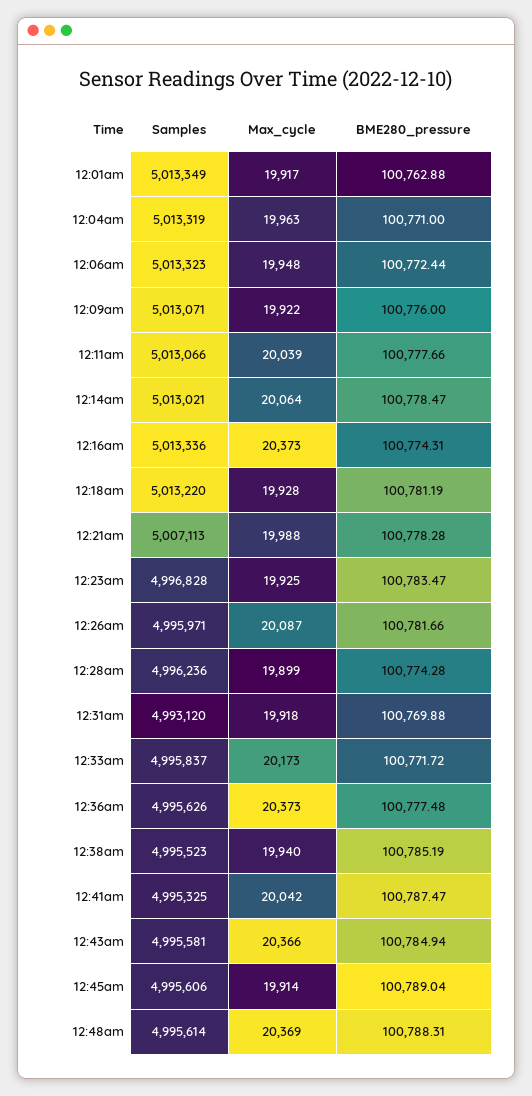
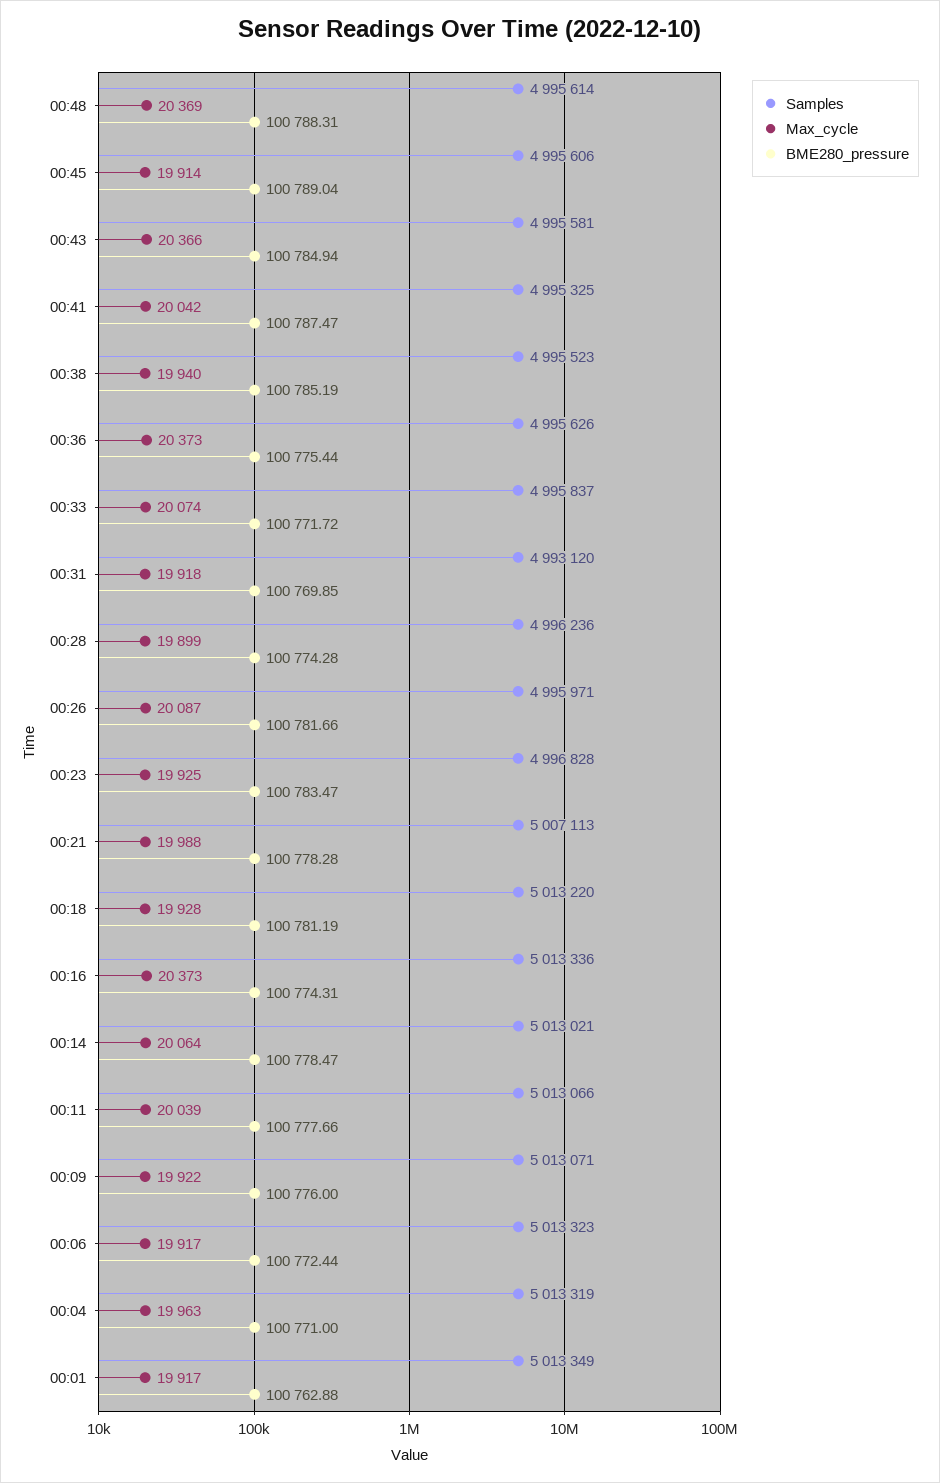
  {
    "Samples": {
      "12:01am": 5013349,
      "12:04am": 5013319,
      "12:06am": 5013323,
      "12:09am": 5013071,
      "12:11am": 5013066,
      "12:14am": 5013021,
      "12:16am": 5013336,
      "12:18am": 5013220,
      "12:21am": 5007113,
      "12:23am": 4996828,
      "12:26am": 4995971,
      "12:28am": 4996236,
      "12:31am": 4993120,
      "12:33am": 4995837,
      "12:36am": 4995626,
      "12:38am": 4995523,
      "12:41am": 4995325,
      "12:43am": 4995581,
      "12:45am": 4995606,
      "12:48am": 4995614
    },
    "Max_cycle": {
      "12:01am": 19917,
      "12:04am": 19963,
-     "12:06am": 19948,
+     "12:06am": 19917,
      "12:09am": 19922,
      "12:11am": 20039,
      "12:14am": 20064,
      "12:16am": 20373,
      "12:18am": 19928,
      "12:21am": 19988,
      "12:23am": 19925,
      "12:26am": 20087,
      "12:28am": 19899,
      "12:31am": 19918,
-     "12:33am": 20173,
+     "12:33am": 20074,
      "12:36am": 20373,
      "12:38am": 19940,
      "12:41am": 20042,
      "12:43am": 20366,
      "12:45am": 19914,
      "12:48am": 20369
    },
    "BME280_pressure": {
      "12:01am": 100762.88,
      "12:04am": 100771,
      "12:06am": 100772.44,
      "12:09am": 100776,
      "12:11am": 100777.66,
      "12:14am": 100778.47,
      "12:16am": 100774.31,
      "12:18am": 100781.19,
      "12:21am": 100778.28,
      "12:23am": 100783.47,
      "12:26am": 100781.66,
      "12:28am": 100774.28,
-     "12:31am": 100769.88,
+     "12:31am": 100769.85,
      "12:33am": 100771.72,
-     "12:36am": 100777.48,
+     "12:36am": 100775.44,
      "12:38am": 100785.19,
      "12:41am": 100787.47,
      "12:43am": 100784.94,
      "12:45am": 100789.04,
      "12:48am": 100788.31
    }
  }

